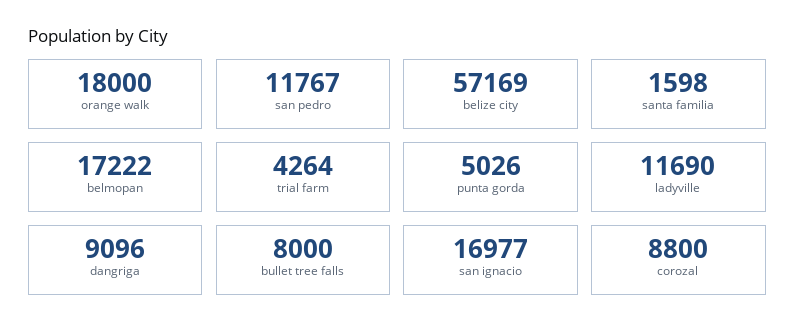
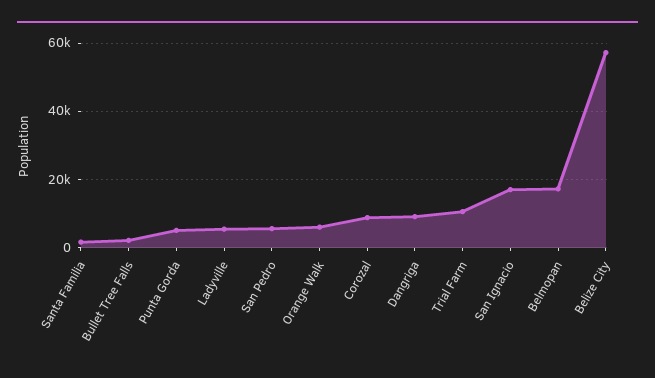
  {
-   "orange walk": 18000,
+   "orange walk": 6000,
-   "san pedro": 11767,
+   "san pedro": 6000,
    "belize city": 57169,
    "santa familia": 1598,
    "belmopan": 17222,
-   "trial farm": 4264,
+   "trial farm": 10000,
    "punta gorda": 5026,
-   "ladyville": 11690,
+   "ladyville": 6000,
    "dangriga": 9096,
-   "bullet tree falls": 8000,
+   "bullet tree falls": 2000,
    "san ignacio": 16977,
    "corozal": 8800
  }

